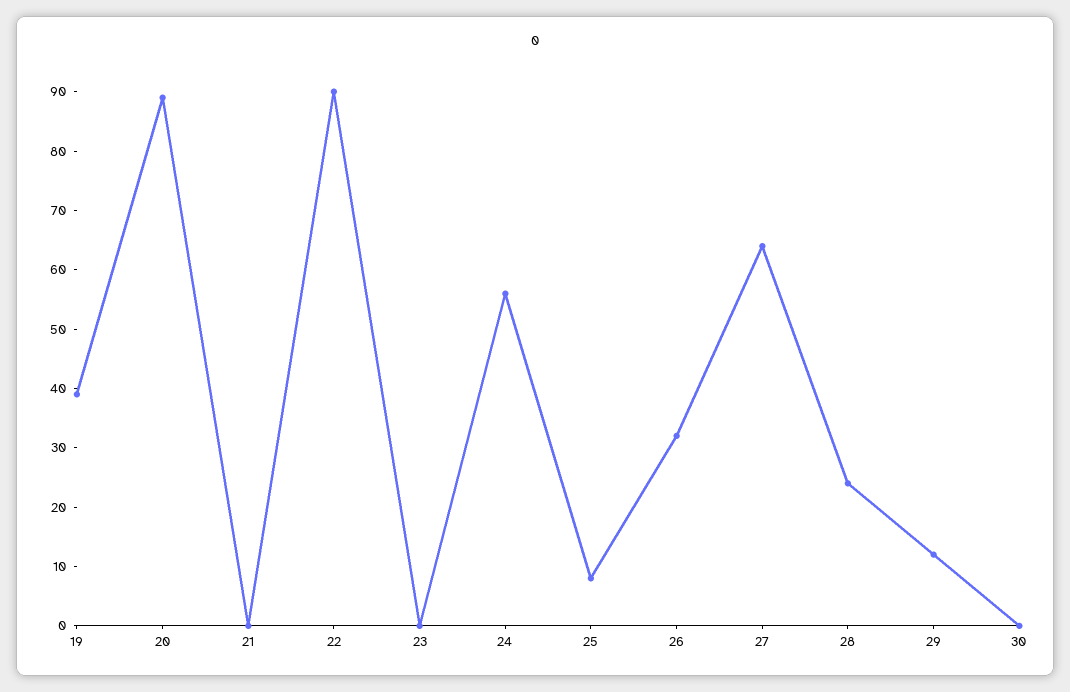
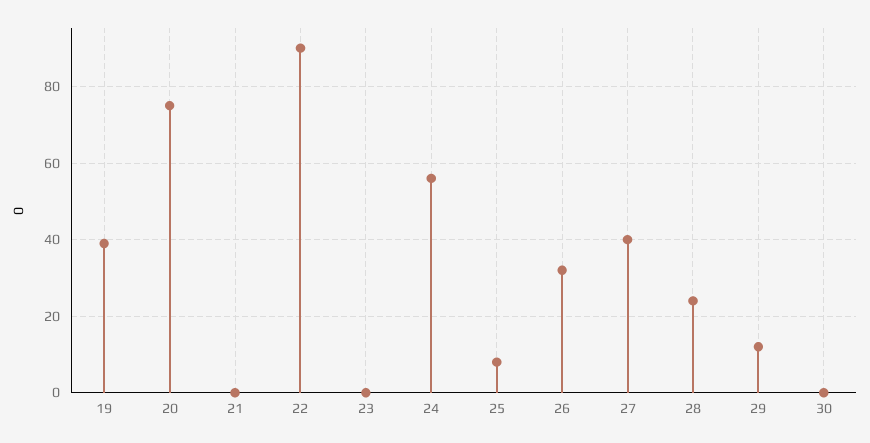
  {
    "19": 40,
-   "20": 90,
+   "20": 75,
    "21": 0,
    "22": 90,
    "23": 0,
    "24": 55,
    "25": 10,
    "26": 30,
-   "27": 65,
+   "27": 40,
    "28": 25,
    "29": 10,
    "30": 0
  }

